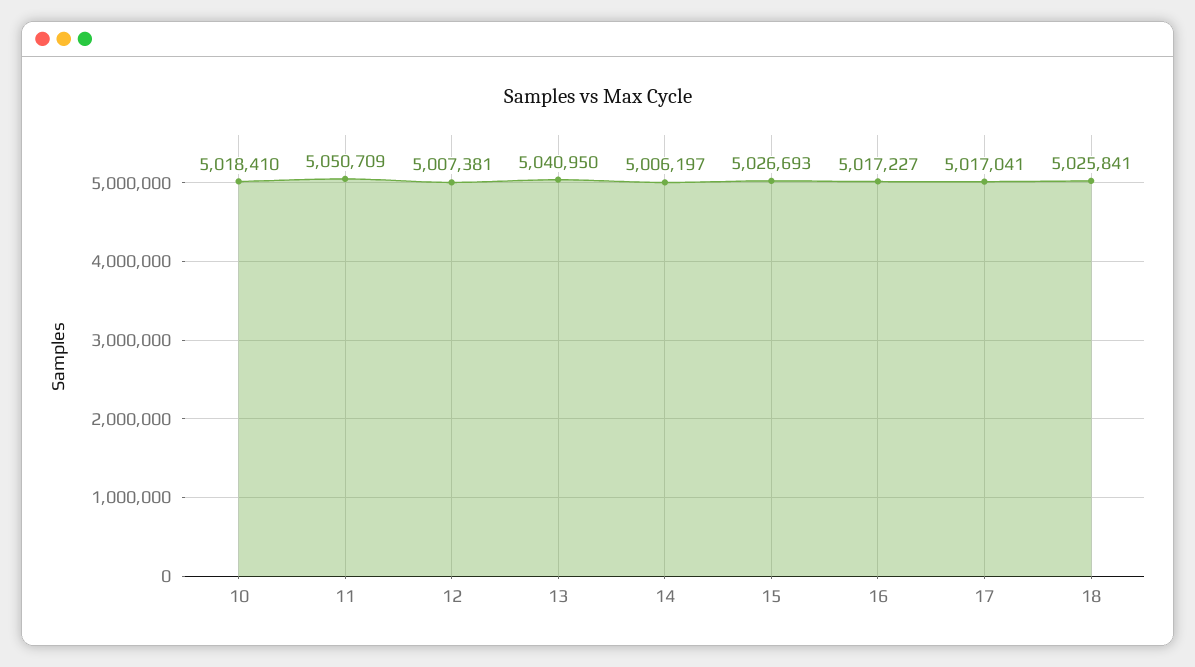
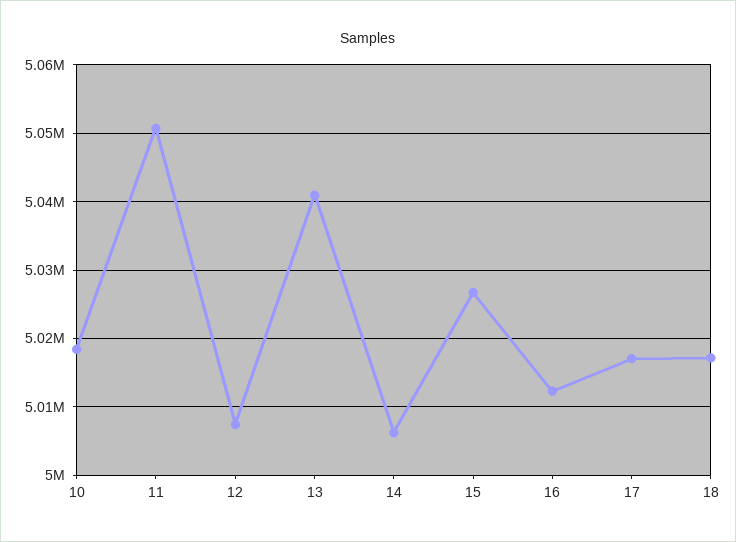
  {
    "10": 5018410,
    "11": 5050709,
    "12": 5007381,
    "13": 5040950,
    "14": 5006197,
    "15": 5026693,
-   "16": 5017227,
+   "16": 5012000,
    "17": 5017041,
-   "18": 5025841
+   "18": 5017000
  }

